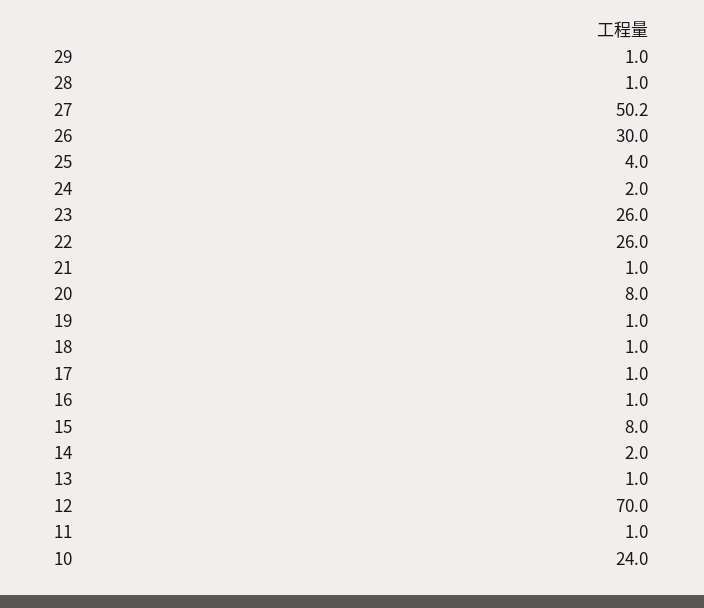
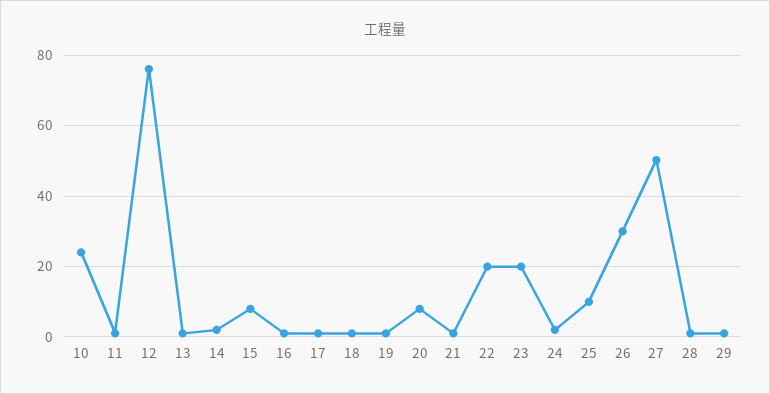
  {
    "29": 1,
    "28": 1,
    "27": 50.2,
    "26": 30,
-   "25": 4,
+   "25": 10,
    "24": 2,
-   "23": 26,
+   "23": 20,
-   "22": 26,
+   "22": 20,
    "21": 1,
    "20": 8,
    "19": 1,
    "18": 1,
    "17": 1,
    "16": 1,
    "15": 8,
    "14": 2,
    "13": 1,
-   "12": 70,
+   "12": 76,
    "11": 1,
    "10": 24
  }

